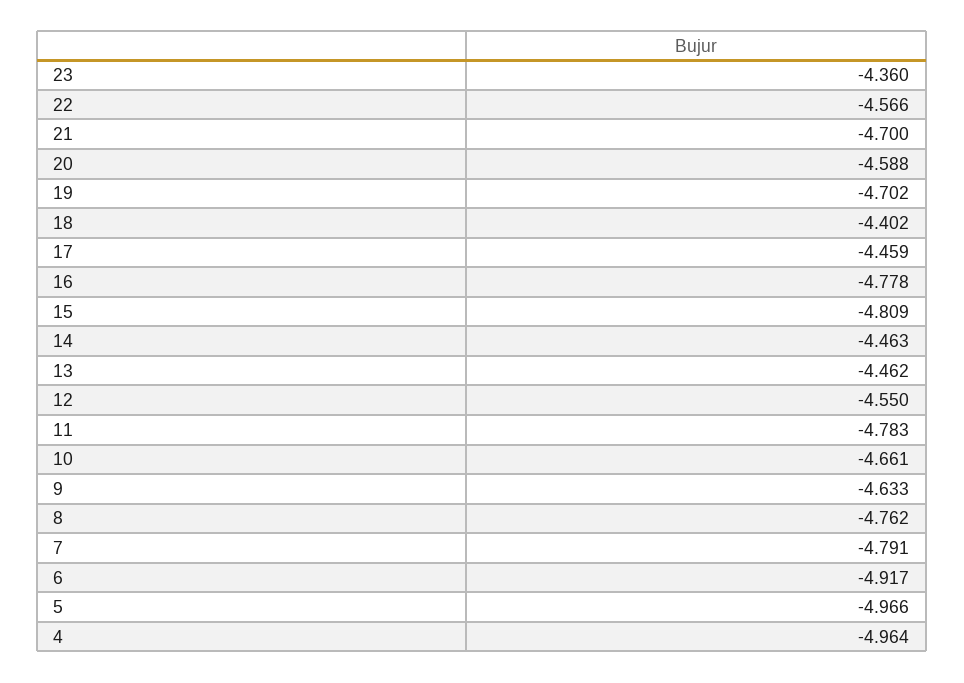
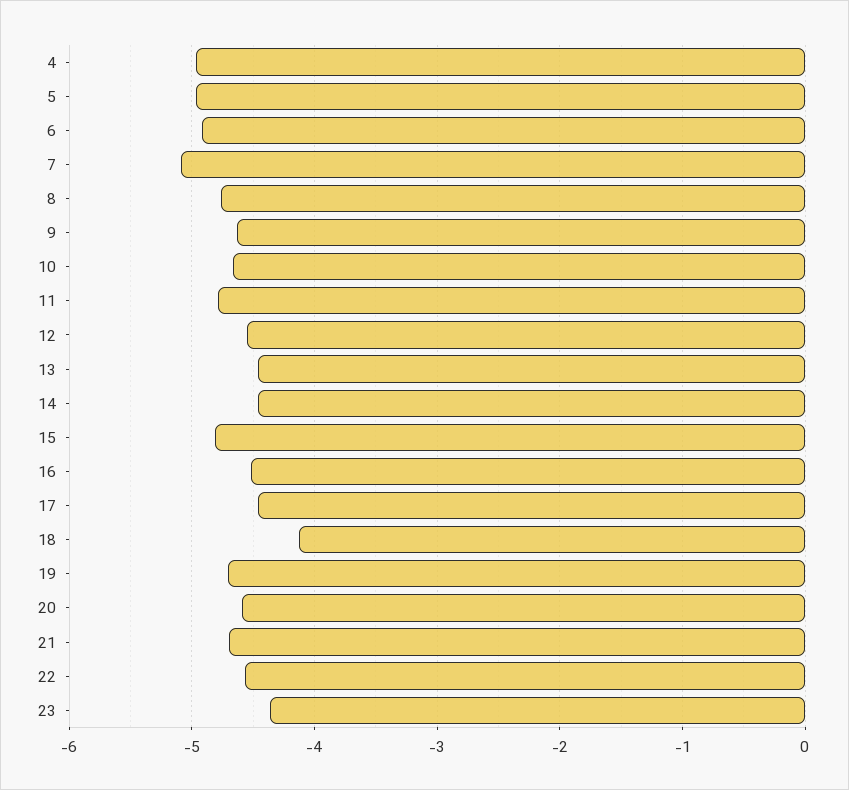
  {
    "23": -4.36,
    "22": -4.566,
    "21": -4.7,
    "20": -4.588,
    "19": -4.702,
-   "18": -4.402,
+   "18": -4.1,
    "17": -4.459,
-   "16": -4.778,
+   "16": -4.5,
    "15": -4.809,
    "14": -4.463,
    "13": -4.462,
    "12": -4.55,
    "11": -4.783,
    "10": -4.661,
    "9": -4.633,
    "8": -4.762,
-   "7": -4.791,
+   "7": -5.1,
    "6": -4.917,
    "5": -4.966,
    "4": -4.964
  }

